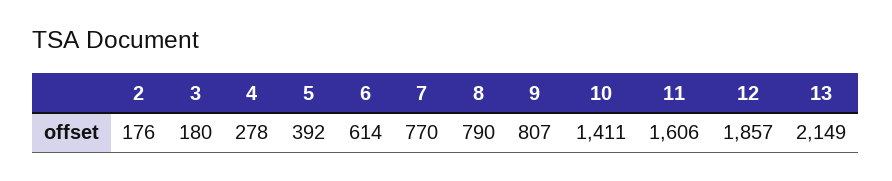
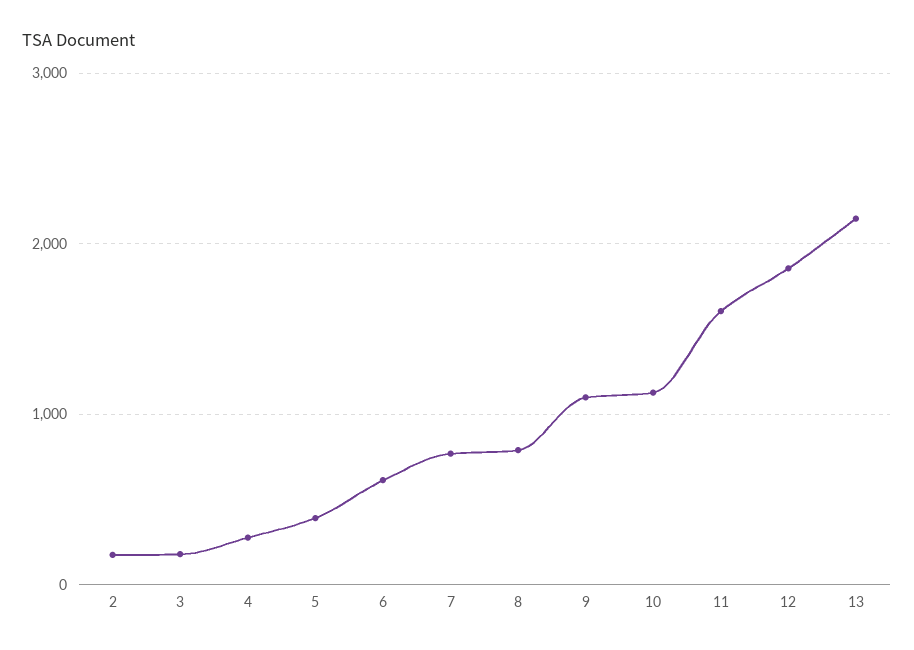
  {
    "2": 176,
    "3": 180,
    "4": 278,
    "5": 392,
    "6": 614,
    "7": 770,
    "8": 790,
-   "9": 807,
+   "9": 1100,
-   "10": 1411,
+   "10": 1100,
    "11": 1606,
    "12": 1857,
    "13": 2149
  }

